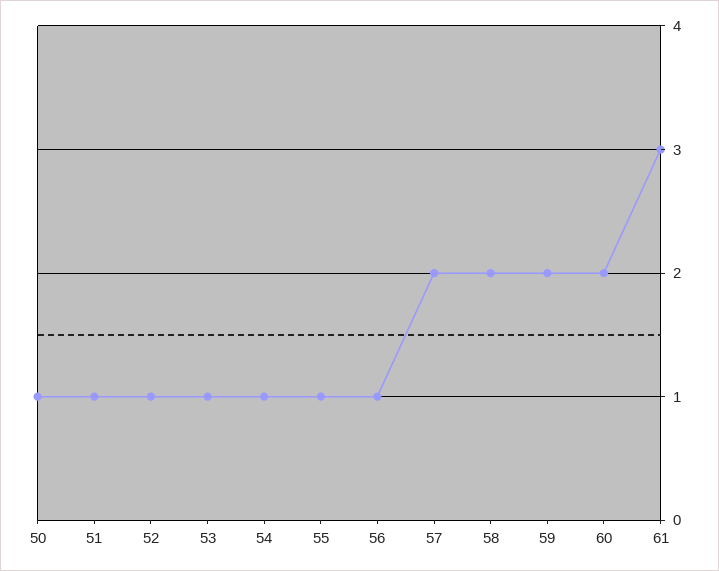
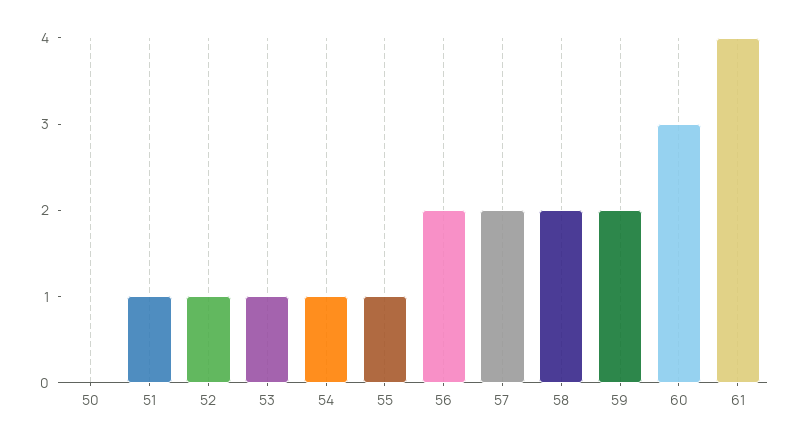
  {
-   "50": 1,
+   "50": 0,
    "51": 1,
    "52": 1,
    "53": 1,
    "54": 1,
    "55": 1,
-   "56": 1,
+   "56": 2,
    "57": 2,
    "58": 2,
    "59": 2,
-   "60": 2,
+   "60": 3,
-   "61": 3
+   "61": 4
  }

